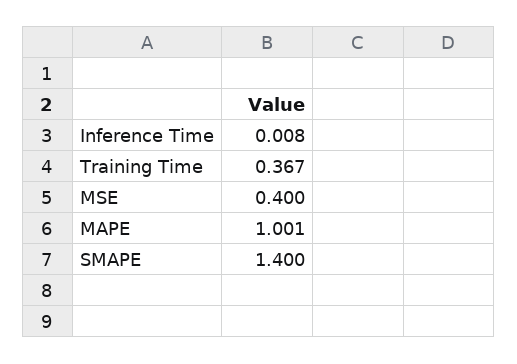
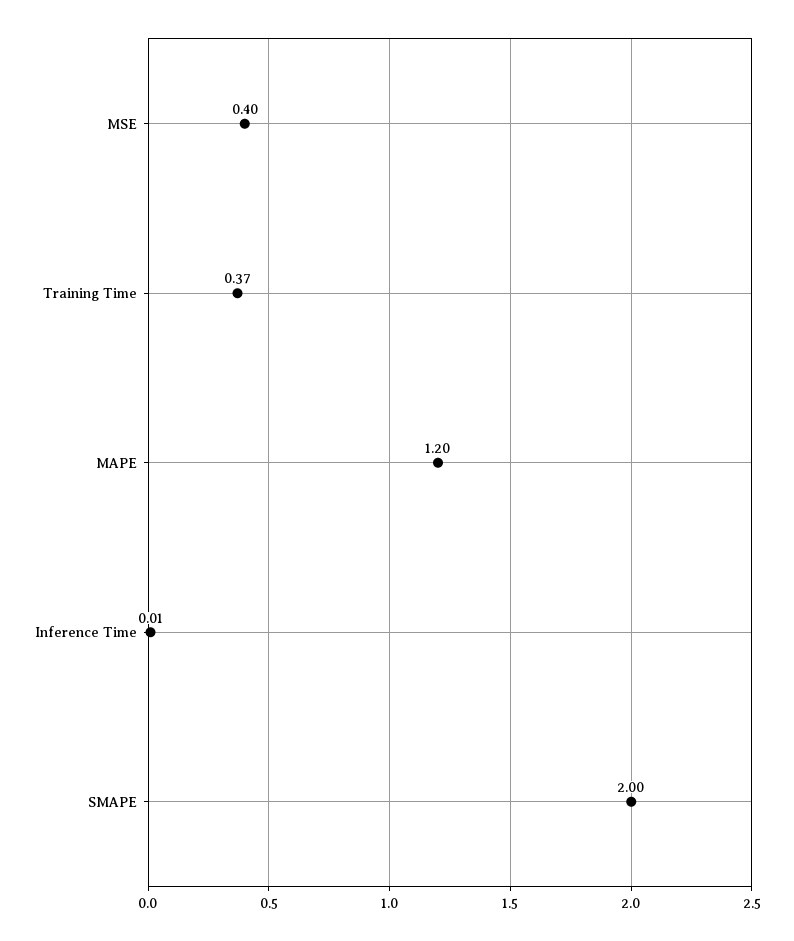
  {
    "Inference Time": 0.008,
    "Training Time": 0.367,
    "MSE": 0.4,
-   "MAPE": 1.001,
+   "MAPE": 1.2,
-   "SMAPE": 1.4
+   "SMAPE": 2
  }

